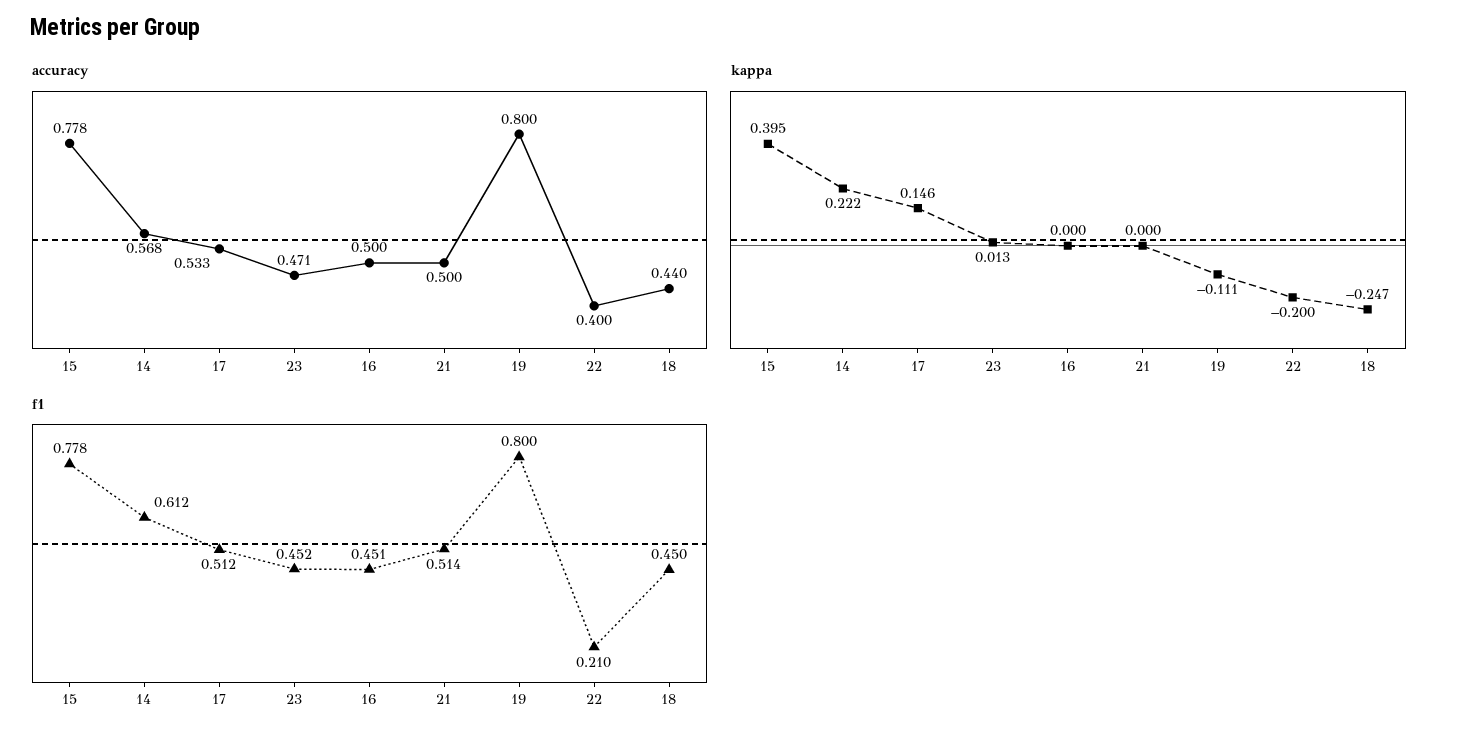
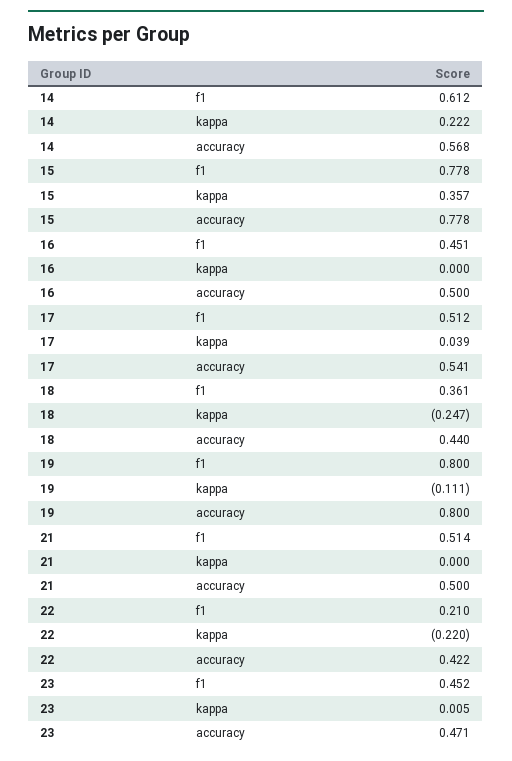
  {
    "accuracy": {
      "15": 0.778,
      "14": 0.568,
-     "17": 0.533,
+     "17": 0.541,
      "23": 0.471,
      "16": 0.5,
      "21": 0.5,
      "19": 0.8,
-     "22": 0.4,
+     "22": 0.422,
      "18": 0.44
    },
    "kappa": {
-     "15": 0.395,
+     "15": 0.357,
      "14": 0.222,
-     "17": 0.146,
+     "17": 0.039,
-     "23": 0.013,
+     "23": 0.005,
      "16": 0,
      "21": 0,
      "19": -0.111,
-     "22": -0.2,
+     "22": -0.22,
      "18": -0.247
    },
    "f1": {
      "15": 0.778,
      "14": 0.612,
      "17": 0.512,
      "23": 0.452,
      "16": 0.451,
      "21": 0.514,
      "19": 0.8,
      "22": 0.21,
-     "18": 0.45
+     "18": 0.361
    }
  }

